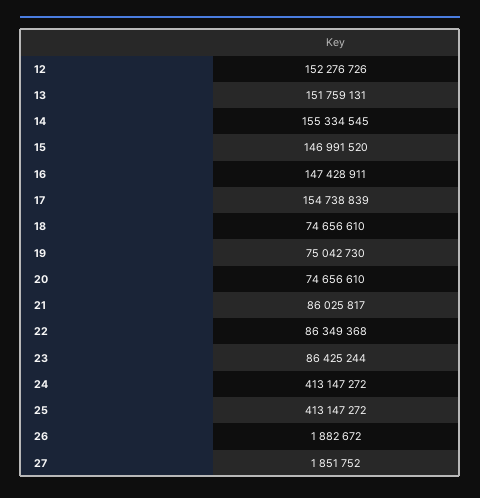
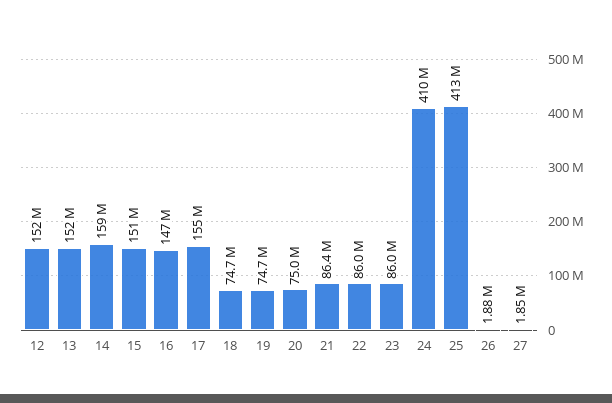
  {
    "12": 152276726,
    "13": 151759131,
-   "14": 155334545,
+   "14": 159000000,
-   "15": 146991520,
+   "15": 151000000,
    "16": 147428911,
    "17": 154738839,
    "18": 74656610,
-   "19": 75042730,
+   "19": 74700000,
-   "20": 74656610,
+   "20": 75000000,
-   "21": 86025817,
+   "21": 86400000,
-   "22": 86349368,
+   "22": 86000000,
-   "23": 86425244,
+   "23": 86000000,
-   "24": 413147272,
+   "24": 410000000,
    "25": 413147272,
    "26": 1882672,
    "27": 1851752
  }

